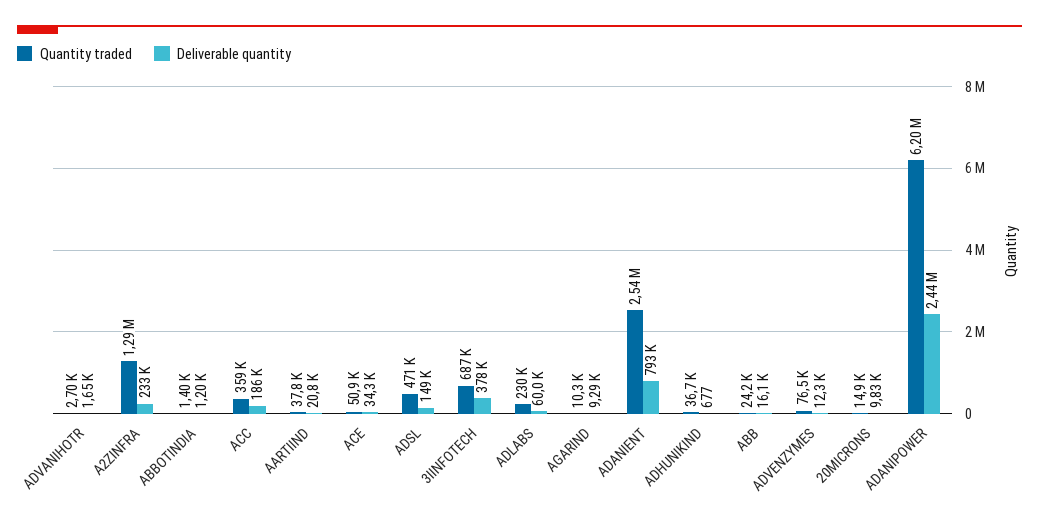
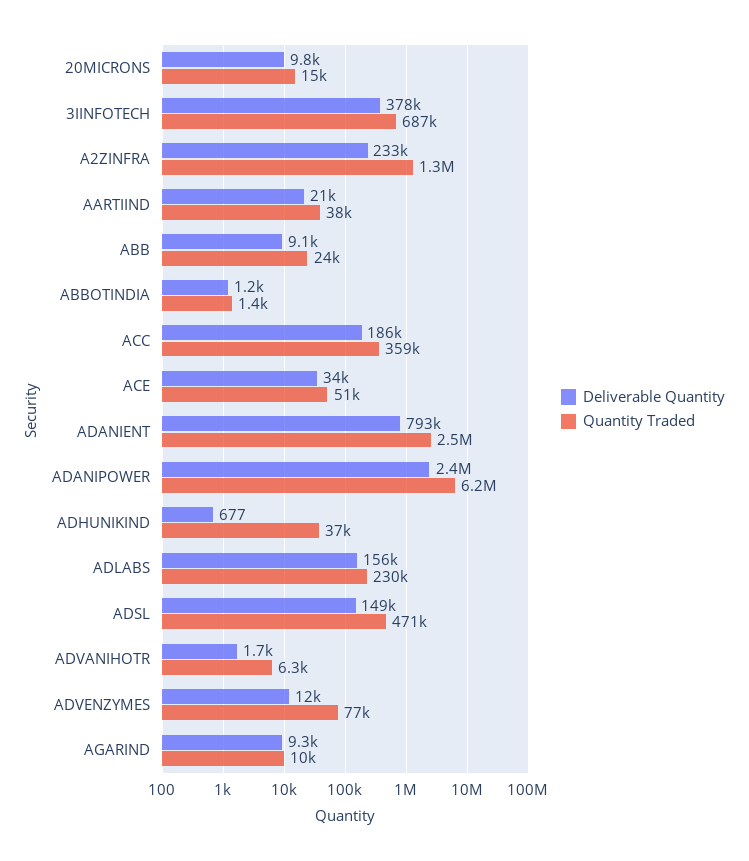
  {
    "Quantity traded": {
-     "ADVANIHOTR": 2700,
+     "ADVANIHOTR": 6300,
      "A2ZINFRA": 1290000,
      "ABBOTINDIA": 1400,
      "ACC": 359000,
      "AARTIIND": 37800,
      "ACE": 50900,
      "ADSL": 471000,
      "3IINFOTECH": 687000,
      "ADLABS": 230000,
      "AGARIND": 10300,
      "ADANIENT": 2540000,
      "ADHUNIKIND": 36700,
      "ABB": 24200,
      "ADVENZYMES": 76500,
      "20MICRONS": 14900,
      "ADANIPOWER": 6200000
    },
    "Deliverable quantity": {
      "ADVANIHOTR": 1650,
      "A2ZINFRA": 233000,
      "ABBOTINDIA": 1200,
      "ACC": 186000,
      "AARTIIND": 20800,
      "ACE": 34300,
      "ADSL": 149000,
      "3IINFOTECH": 378000,
-     "ADLABS": 60000,
+     "ADLABS": 156000,
      "AGARIND": 9290,
      "ADANIENT": 793000,
      "ADHUNIKIND": 677,
-     "ABB": 16100,
+     "ABB": 9100,
      "ADVENZYMES": 12300,
      "20MICRONS": 9830,
      "ADANIPOWER": 2440000
    }
  }

